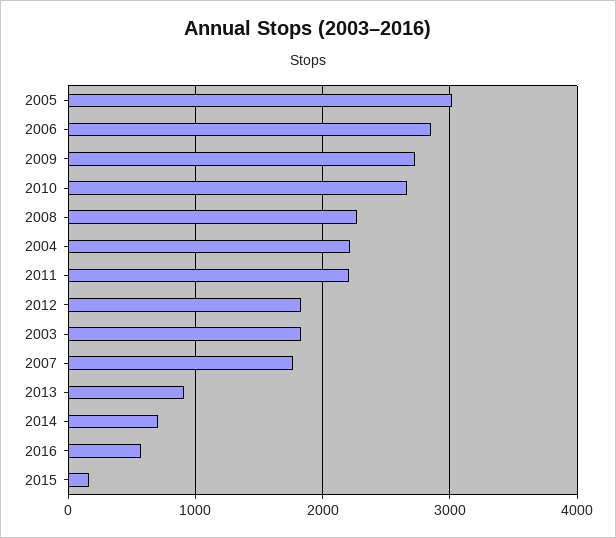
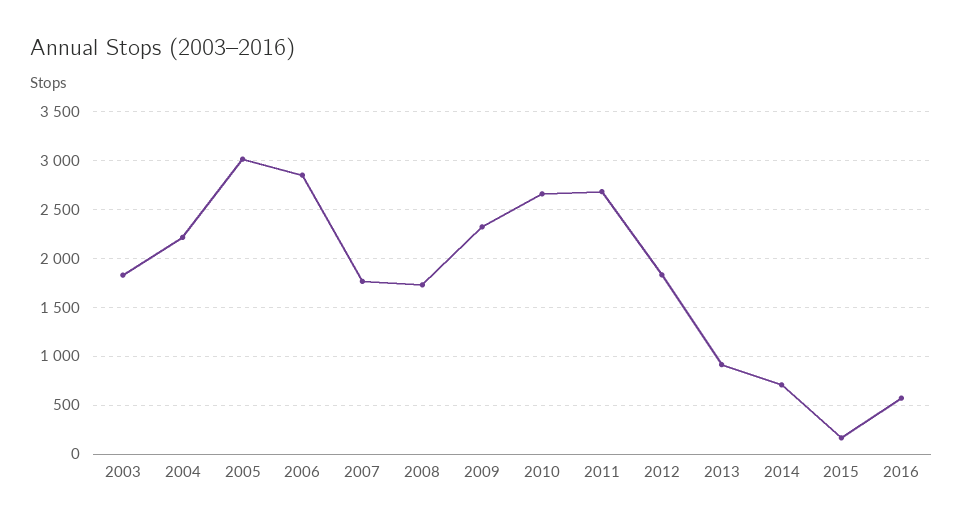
  {
    "2005": 3000,
    "2006": 2900,
-   "2009": 2700,
+   "2009": 2300,
    "2010": 2700,
-   "2008": 2300,
+   "2008": 1700,
    "2004": 2200,
-   "2011": 2200,
+   "2011": 2700,
    "2012": 1800,
    "2003": 1800,
    "2007": 1800,
    "2013": 900,
    "2014": 700,
    "2016": 600,
    "2015": 200
  }

